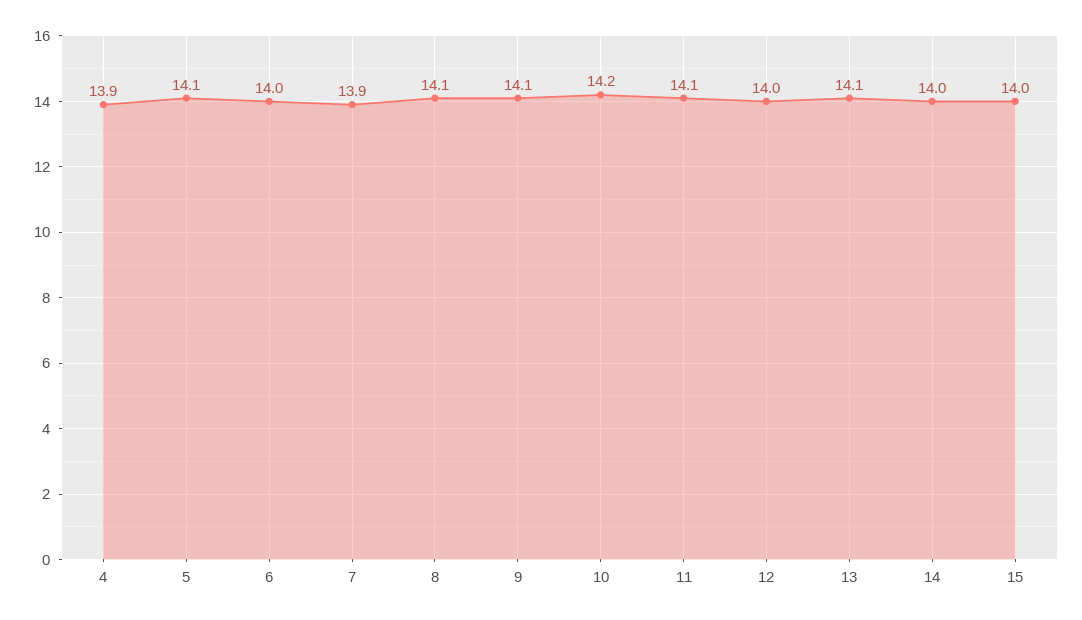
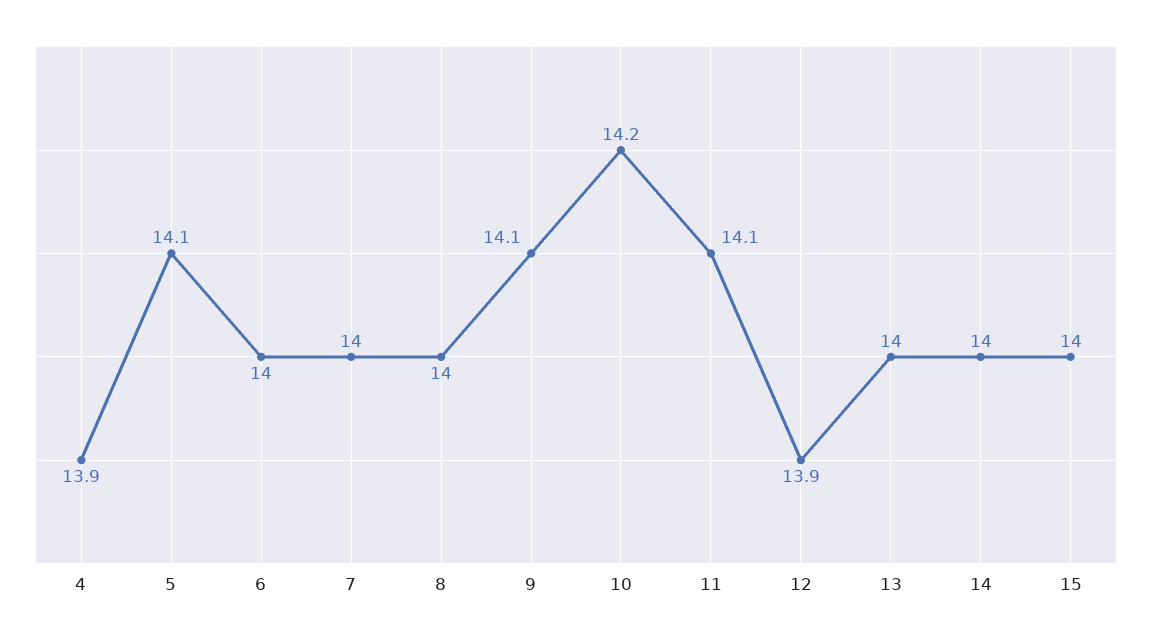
  {
    "4": 13.9,
    "5": 14.1,
    "6": 14,
-   "7": 13.9,
+   "7": 14,
-   "8": 14.1,
+   "8": 14,
    "9": 14.1,
    "10": 14.2,
    "11": 14.1,
-   "12": 14,
+   "12": 13.9,
-   "13": 14.1,
+   "13": 14,
    "14": 14,
    "15": 14
  }

